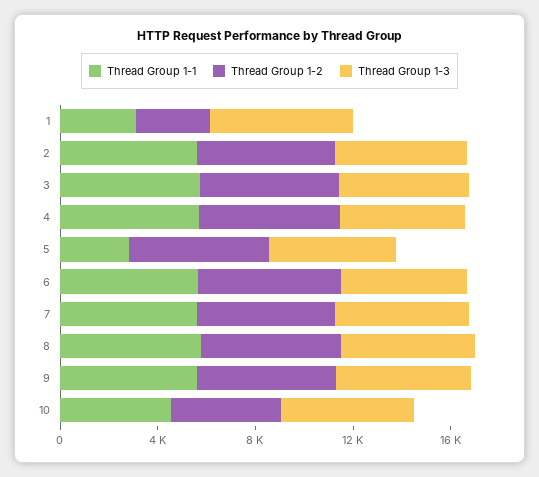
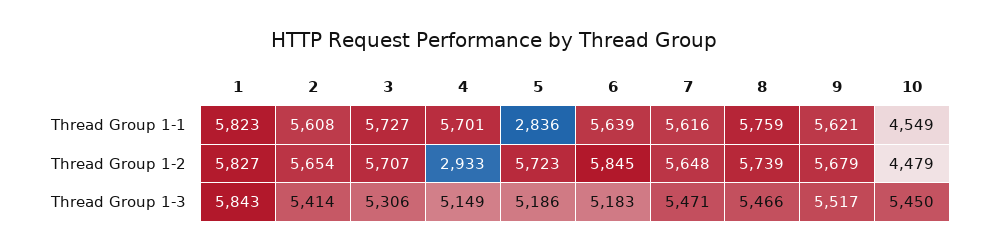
  {
    "Thread Group 1-1": {
-     "1": 3000,
+     "1": 5823,
      "2": 5608,
      "3": 5727,
      "4": 5701,
      "5": 2836,
      "6": 5639,
      "7": 5616,
      "8": 5759,
      "9": 5621,
      "10": 4549
    },
    "Thread Group 1-2": {
-     "1": 3000,
+     "1": 5827,
      "2": 5654,
      "3": 5707,
-     "4": 6000,
+     "4": 2933,
      "5": 5723,
      "6": 5845,
      "7": 5648,
      "8": 5739,
      "9": 5679,
      "10": 4479
    },
    "Thread Group 1-3": {
      "1": 5843,
      "2": 5414,
      "3": 5306,
      "4": 5149,
      "5": 5186,
      "6": 5183,
      "7": 5471,
      "8": 5466,
      "9": 5517,
      "10": 5450
    }
  }

